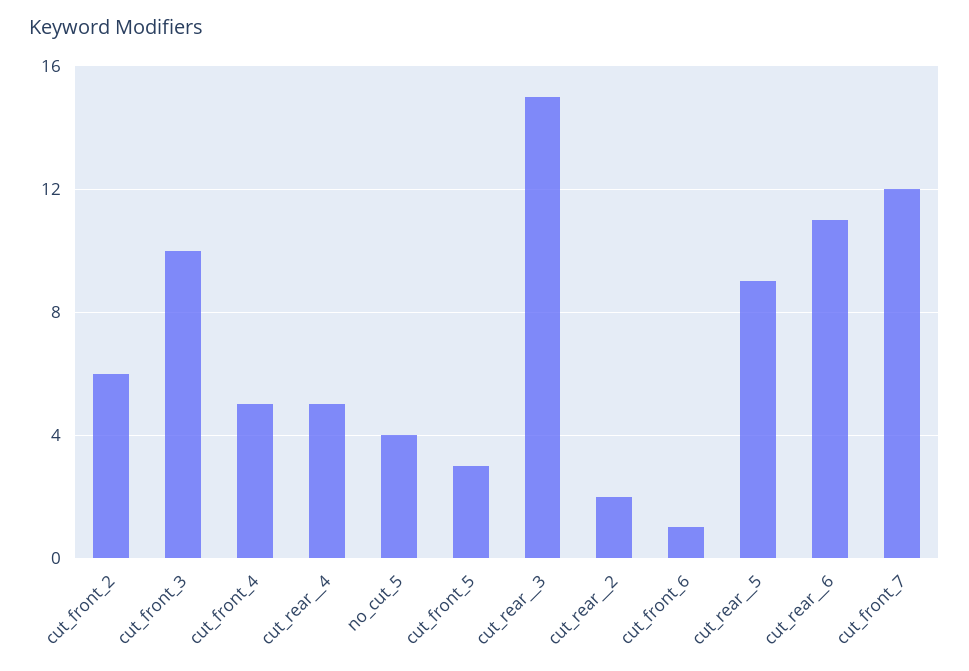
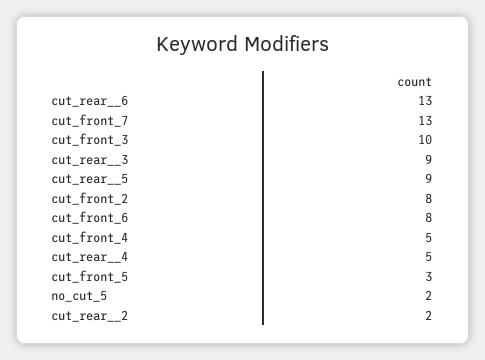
  {
-   "cut_front_2": 6,
+   "cut_front_2": 8,
    "cut_front_3": 10,
    "cut_front_4": 5,
    "cut_rear__4": 5,
-   "no_cut_5": 4,
+   "no_cut_5": 2,
    "cut_front_5": 3,
-   "cut_rear__3": 15,
+   "cut_rear__3": 9,
    "cut_rear__2": 2,
-   "cut_front_6": 1,
+   "cut_front_6": 8,
    "cut_rear__5": 9,
-   "cut_rear__6": 11,
+   "cut_rear__6": 13,
-   "cut_front_7": 12
+   "cut_front_7": 13
  }

